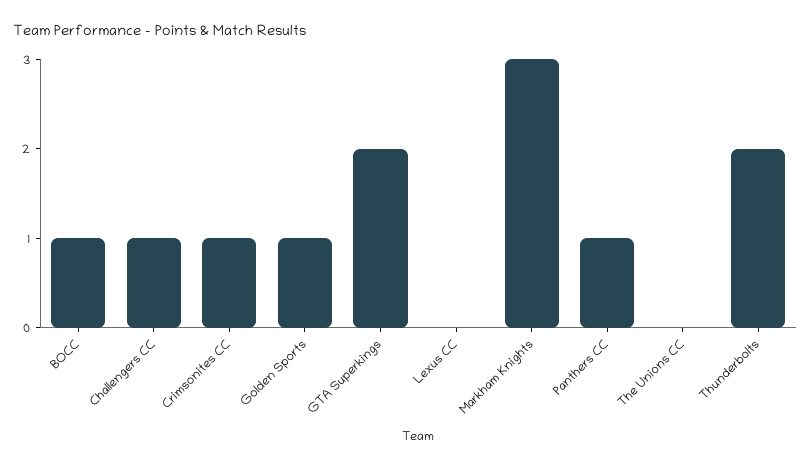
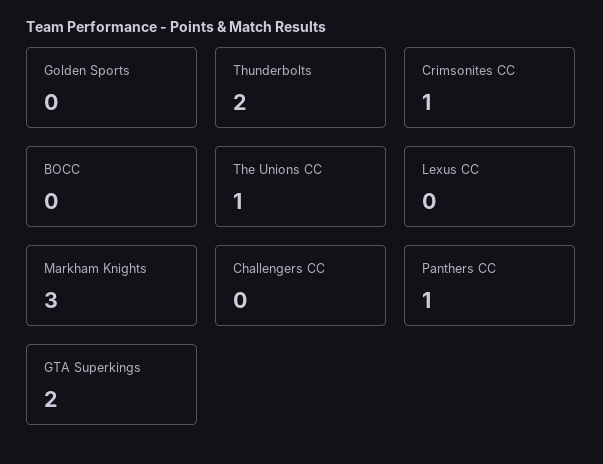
  {
-   "BOCC": 1,
+   "BOCC": 0,
-   "Challengers CC": 1,
+   "Challengers CC": 0,
    "Crimsonites CC": 1,
-   "Golden Sports": 1,
+   "Golden Sports": 0,
    "GTA Superkings": 2,
    "Lexus CC": 0,
    "Markham Knights": 3,
    "Panthers CC": 1,
-   "The Unions CC": 0,
+   "The Unions CC": 1,
    "Thunderbolts": 2
  }

